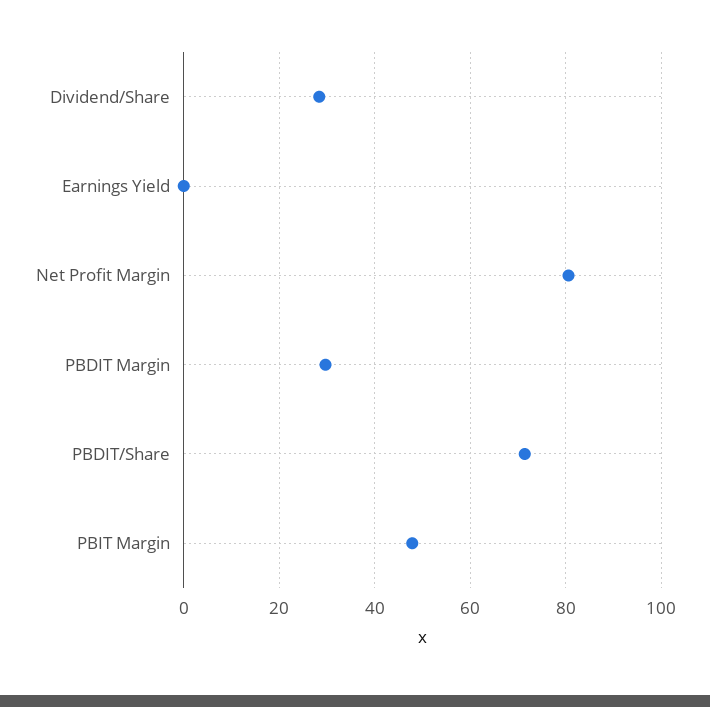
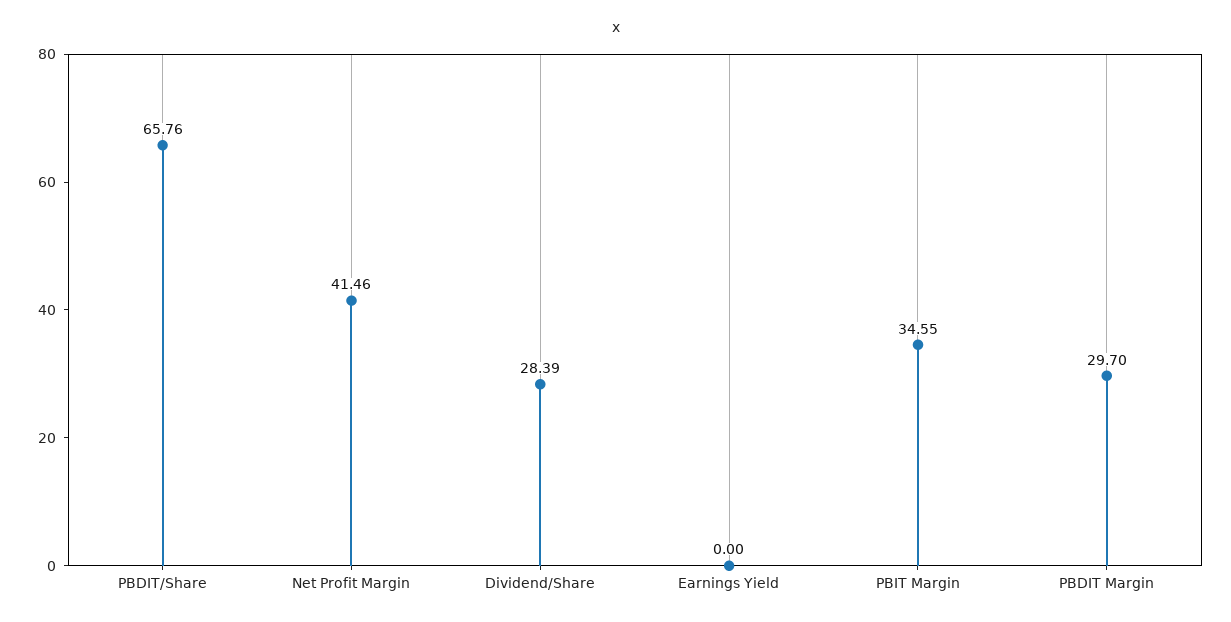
  {
    "Dividend/Share": 28.39,
    "Earnings Yield": 0,
-   "Net Profit Margin": 80,
+   "Net Profit Margin": 41.46,
    "PBDIT Margin": 29.7,
-   "PBDIT/Share": 72,
+   "PBDIT/Share": 65.76,
-   "PBIT Margin": 48
+   "PBIT Margin": 34.55
  }

